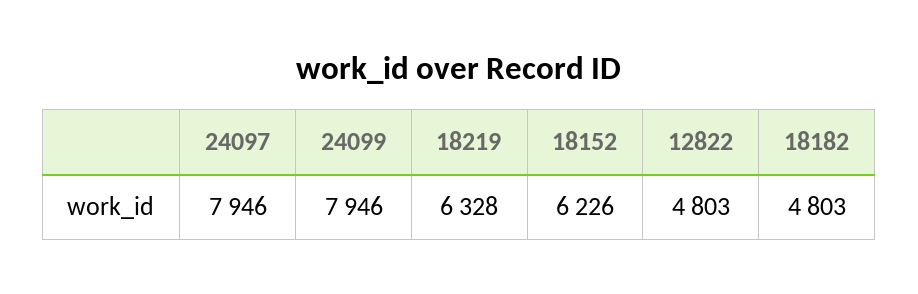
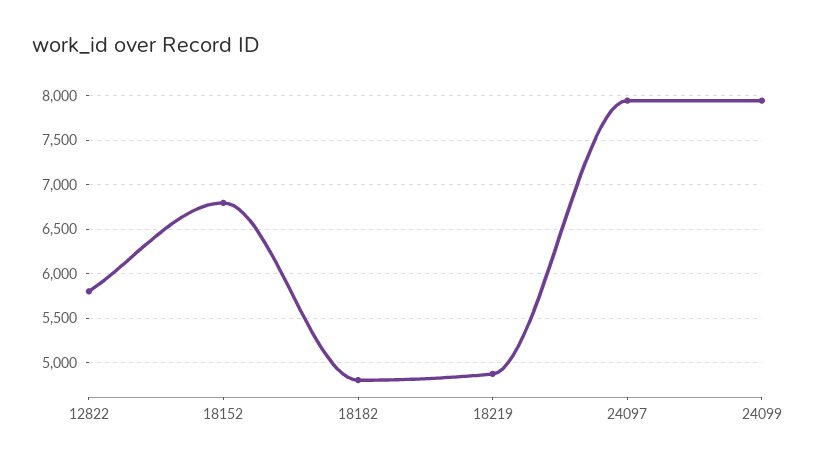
  {
    "24097": 7946,
    "24099": 7946,
-   "18219": 6328,
+   "18219": 4900,
-   "18152": 6226,
+   "18152": 6800,
-   "12822": 4803,
+   "12822": 5800,
    "18182": 4803
  }

